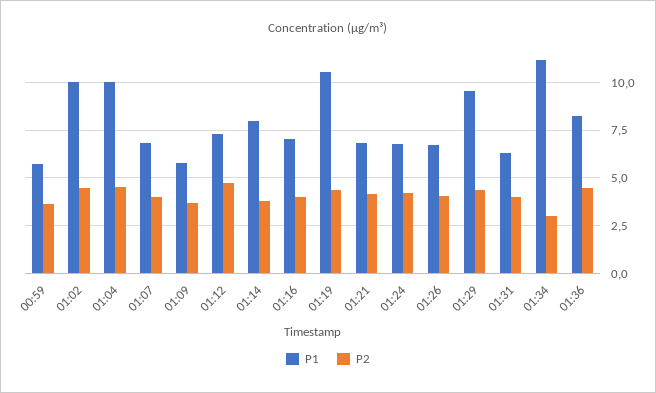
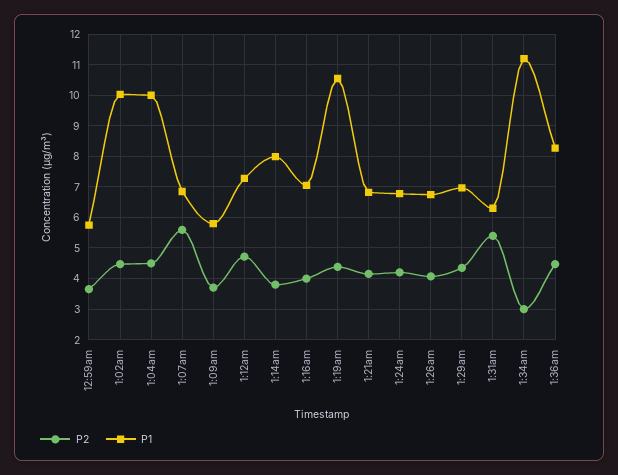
  {
    "P1": {
      "00:59": 5.8,
      "01:02": 10,
      "01:04": 10,
      "01:07": 6.8,
      "01:09": 5.8,
      "01:12": 7.2,
      "01:14": 8,
      "01:16": 7,
      "01:19": 10.6,
      "01:21": 6.8,
      "01:24": 6.8,
      "01:26": 6.8,
-     "01:29": 9.5,
+     "01:29": 7,
      "01:31": 6.4,
      "01:34": 11.2,
      "01:36": 8.2
    },
    "P2": {
      "00:59": 3.6,
      "01:02": 4.4,
      "01:04": 4.6,
-     "01:07": 4,
+     "01:07": 5.6,
      "01:09": 3.8,
      "01:12": 4.8,
      "01:14": 3.8,
      "01:16": 4,
      "01:19": 4.4,
      "01:21": 4.2,
      "01:24": 4.2,
      "01:26": 4,
      "01:29": 4.4,
-     "01:31": 4,
+     "01:31": 5.4,
      "01:34": 3,
      "01:36": 4.4
    }
  }

